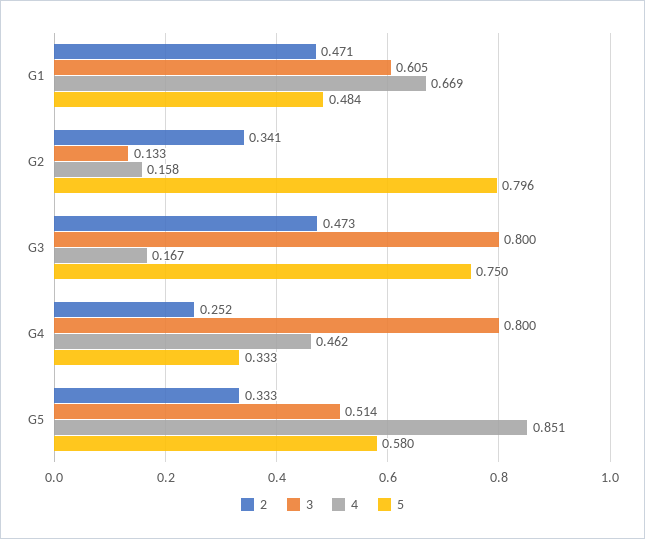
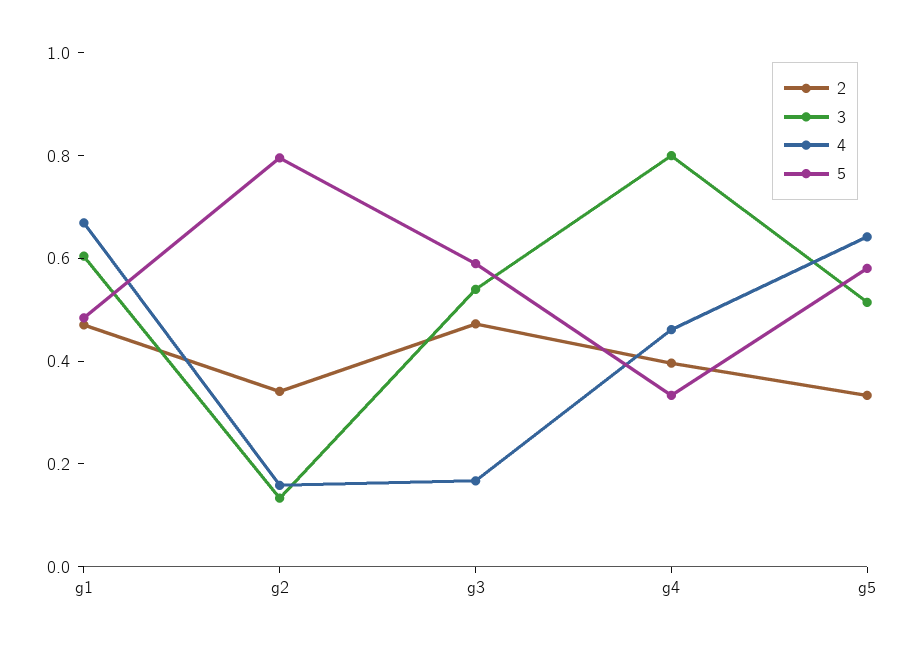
  {
    "2": {
      "G1": 0.471,
      "G2": 0.341,
      "G3": 0.473,
-     "G4": 0.252,
+     "G4": 0.4,
      "G5": 0.333
    },
    "3": {
      "G1": 0.605,
      "G2": 0.133,
-     "G3": 0.8,
+     "G3": 0.55,
      "G4": 0.8,
      "G5": 0.514
    },
    "4": {
      "G1": 0.669,
      "G2": 0.158,
      "G3": 0.167,
      "G4": 0.462,
-     "G5": 0.851
+     "G5": 0.65
    },
    "5": {
      "G1": 0.484,
      "G2": 0.796,
-     "G3": 0.75,
+     "G3": 0.6,
      "G4": 0.333,
      "G5": 0.58
    }
  }

